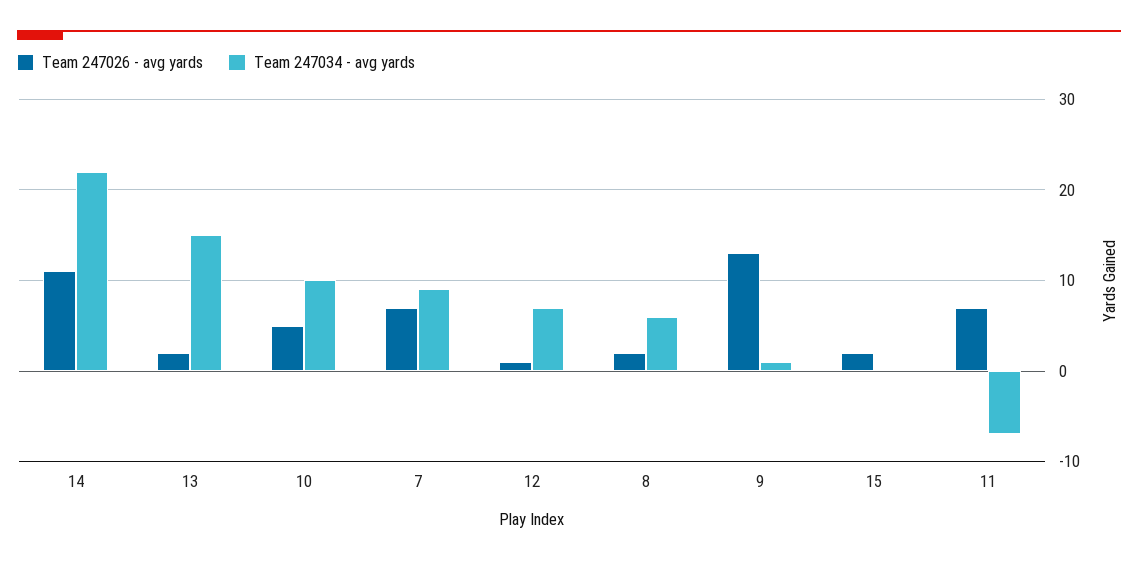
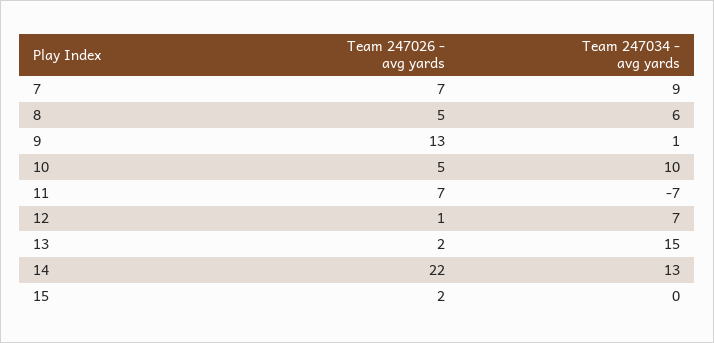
  {
    "Team 247026 - avg yards": {
-     "14": 11,
+     "14": 22,
      "13": 2,
      "10": 5,
      "7": 7,
      "12": 1,
-     "8": 2,
+     "8": 5,
      "9": 13,
      "15": 2,
      "11": 7
    },
    "Team 247034 - avg yards": {
-     "14": 22,
+     "14": 13,
      "13": 15,
      "10": 10,
      "7": 9,
      "12": 7,
      "8": 6,
      "9": 1,
      "15": 0,
      "11": -7
    }
  }

